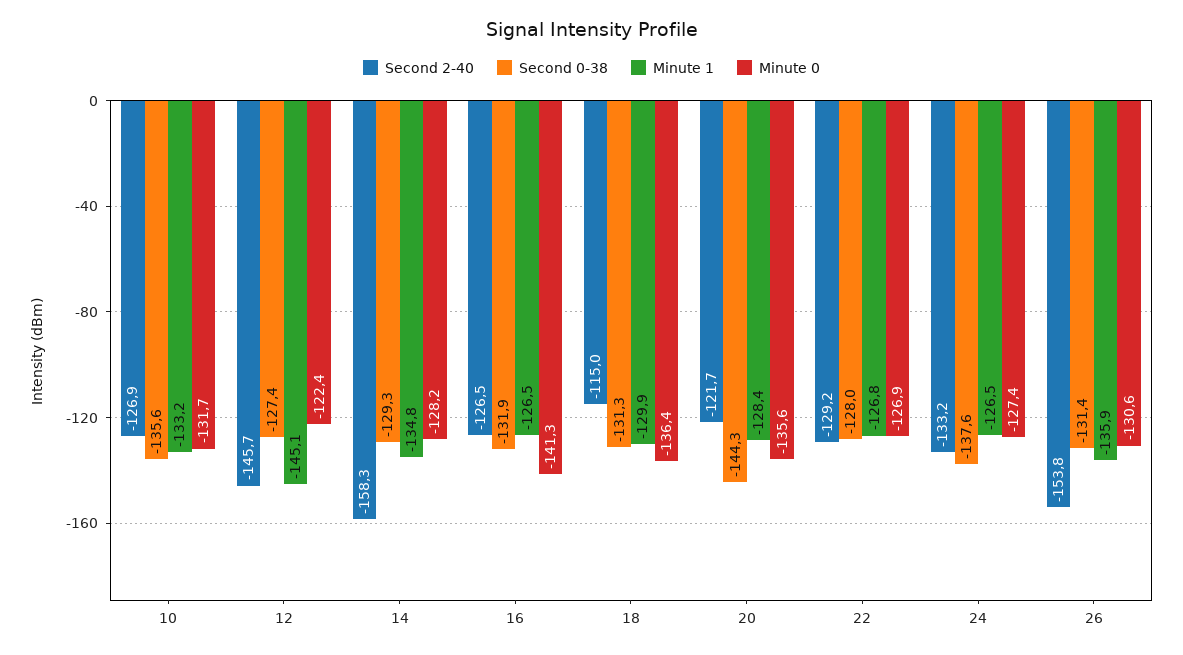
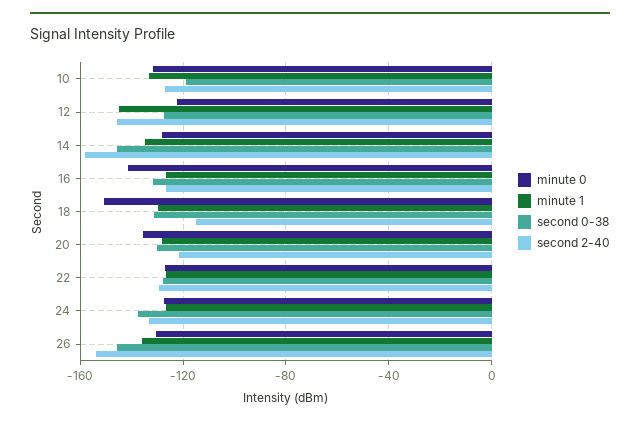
  {
    "Second 2-40": {
      "10": -126.9,
      "12": -145.7,
      "14": -158.3,
      "16": -126.5,
      "18": -115,
      "20": -121.7,
      "22": -129.2,
      "24": -133.2,
      "26": -153.8
    },
    "Second 0-38": {
-     "10": -135.6,
+     "10": -120,
      "12": -127.4,
-     "14": -129.3,
+     "14": -145,
      "16": -131.9,
      "18": -131.3,
-     "20": -144.3,
+     "20": -130,
      "22": -128,
      "24": -137.6,
-     "26": -131.4
+     "26": -145
    },
    "Minute 1": {
      "10": -133.2,
      "12": -145.1,
      "14": -134.8,
      "16": -126.5,
      "18": -129.9,
      "20": -128.4,
      "22": -126.8,
      "24": -126.5,
      "26": -135.9
    },
    "Minute 0": {
      "10": -131.7,
      "12": -122.4,
      "14": -128.2,
      "16": -141.3,
-     "18": -136.4,
+     "18": -150,
      "20": -135.6,
      "22": -126.9,
      "24": -127.4,
      "26": -130.6
    }
  }

